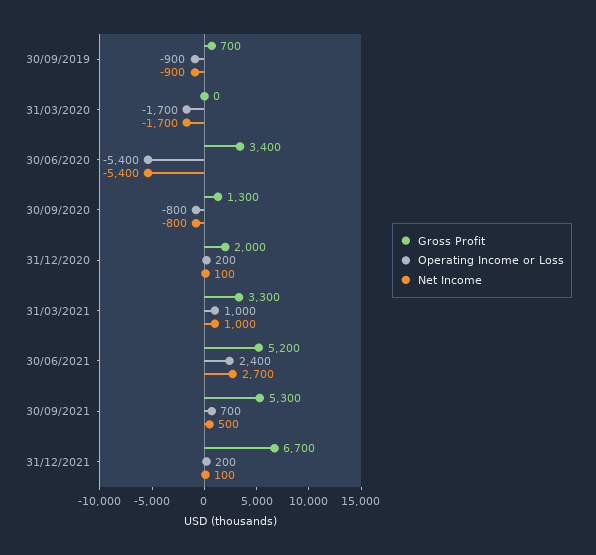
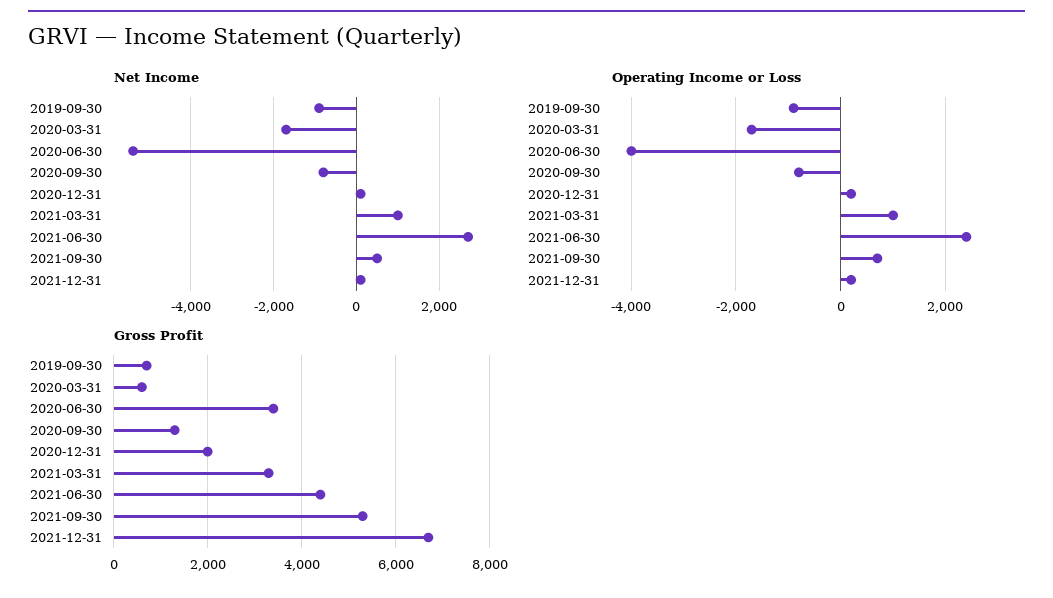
  {
    "Gross Profit": {
      "30/09/2019": 700,
-     "31/03/2020": 0,
+     "31/03/2020": 600,
      "30/06/2020": 3400,
      "30/09/2020": 1300,
      "31/12/2020": 2000,
      "31/03/2021": 3300,
-     "30/06/2021": 5200,
+     "30/06/2021": 4400,
      "30/09/2021": 5300,
      "31/12/2021": 6700
    },
    "Operating Income or Loss": {
      "30/09/2019": -900,
      "31/03/2020": -1700,
-     "30/06/2020": -5400,
+     "30/06/2020": -4000,
      "30/09/2020": -800,
      "31/12/2020": 200,
      "31/03/2021": 1000,
      "30/06/2021": 2400,
      "30/09/2021": 700,
      "31/12/2021": 200
    },
    "Net Income": {
      "30/09/2019": -900,
      "31/03/2020": -1700,
      "30/06/2020": -5400,
      "30/09/2020": -800,
      "31/12/2020": 100,
      "31/03/2021": 1000,
      "30/06/2021": 2700,
      "30/09/2021": 500,
      "31/12/2021": 100
    }
  }

